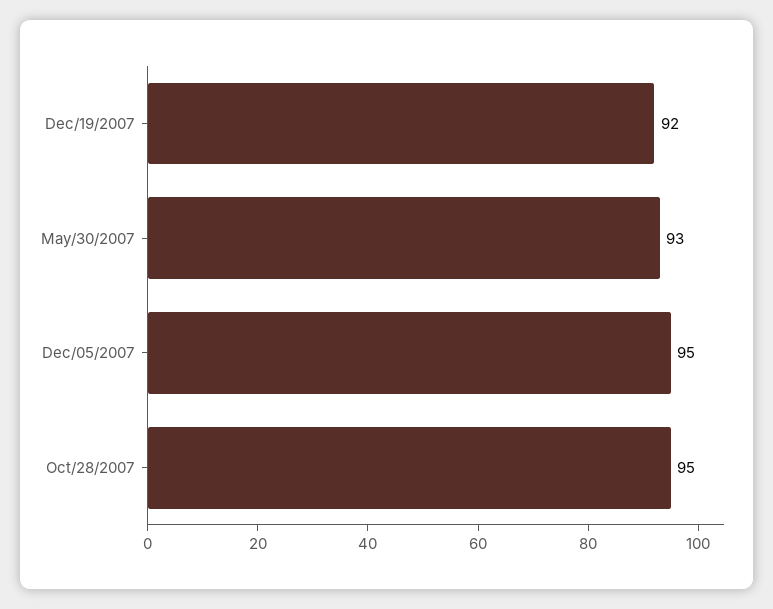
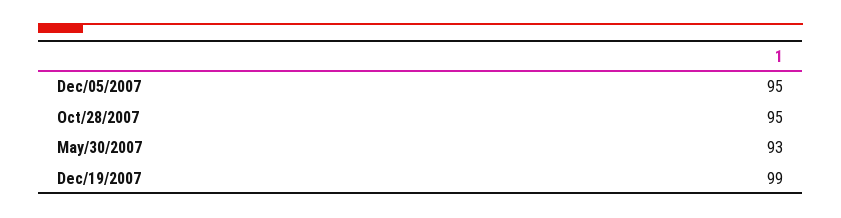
  {
-   "Dec/19/2007": 92,
+   "Dec/19/2007": 99,
    "May/30/2007": 93,
    "Dec/05/2007": 95,
    "Oct/28/2007": 95
  }

